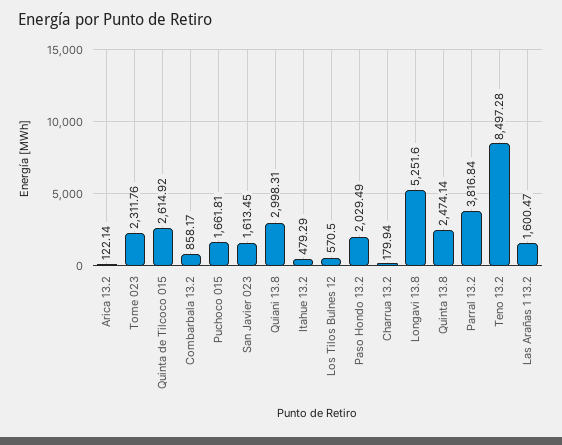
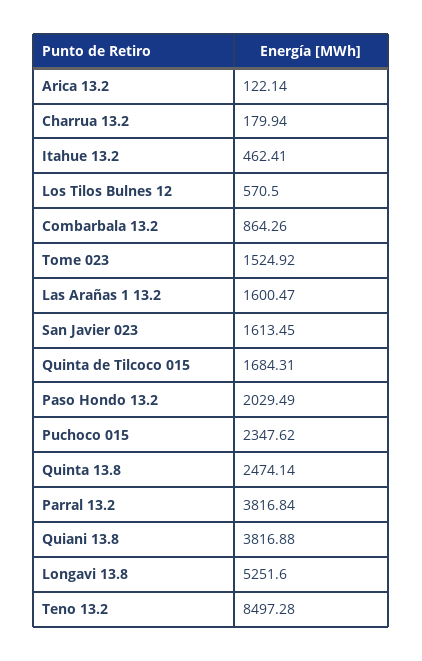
  {
    "Arica 13.2": 122.14,
-   "Tome 023": 2311.76,
+   "Tome 023": 1524.92,
-   "Quinta de Tilcoco 015": 2614.92,
+   "Quinta de Tilcoco 015": 1684.31,
-   "Combarbala 13.2": 858.17,
+   "Combarbala 13.2": 864.26,
-   "Puchoco 015": 1661.81,
+   "Puchoco 015": 2347.62,
    "San Javier 023": 1613.45,
-   "Quiani 13.8": 2998.31,
+   "Quiani 13.8": 3816.88,
-   "Itahue 13.2": 479.29,
+   "Itahue 13.2": 462.41,
    "Los Tilos Bulnes 12": 570.5,
    "Paso Hondo 13.2": 2029.49,
    "Charrua 13.2": 179.94,
    "Longavi 13.8": 5251.6,
    "Quinta 13.8": 2474.14,
    "Parral 13.2": 3816.84,
    "Teno 13.2": 8497.28,
    "Las Arañas 1 13.2": 1600.47
  }

